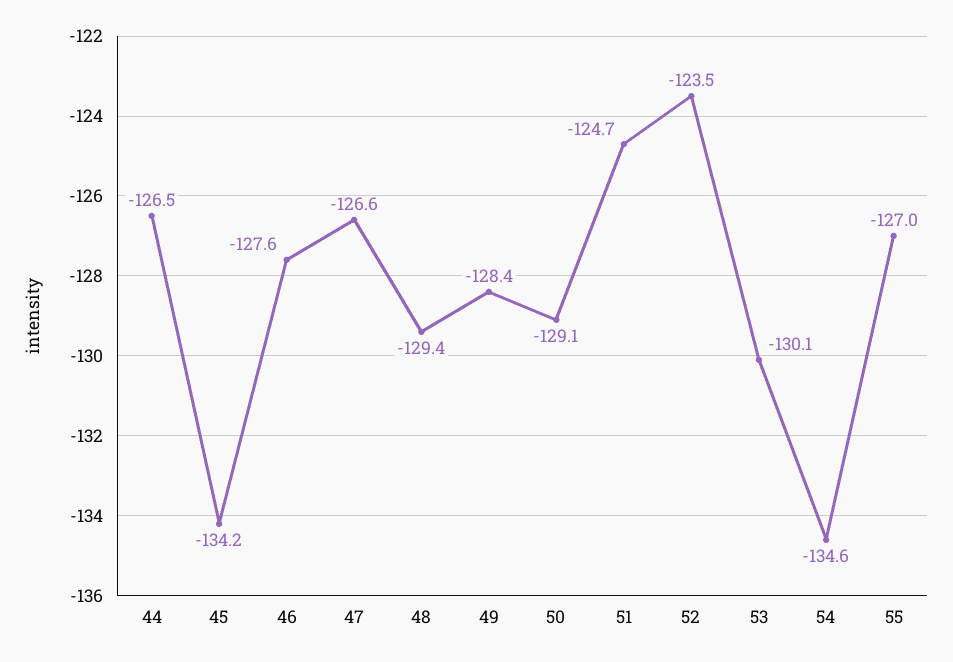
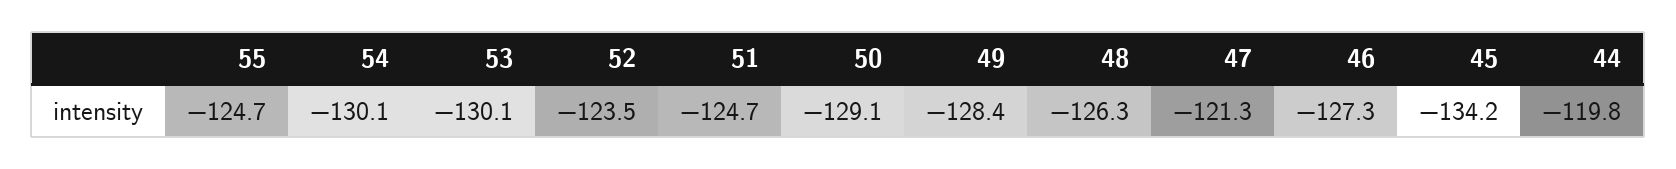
  {
-   "44": -126.5,
+   "44": -119.8,
    "45": -134.2,
-   "46": -127.6,
+   "46": -127.3,
-   "47": -126.6,
+   "47": -121.3,
-   "48": -129.4,
+   "48": -126.3,
    "49": -128.4,
    "50": -129.1,
    "51": -124.7,
    "52": -123.5,
    "53": -130.1,
-   "54": -134.6,
+   "54": -130.1,
-   "55": -127
+   "55": -124.7
  }

